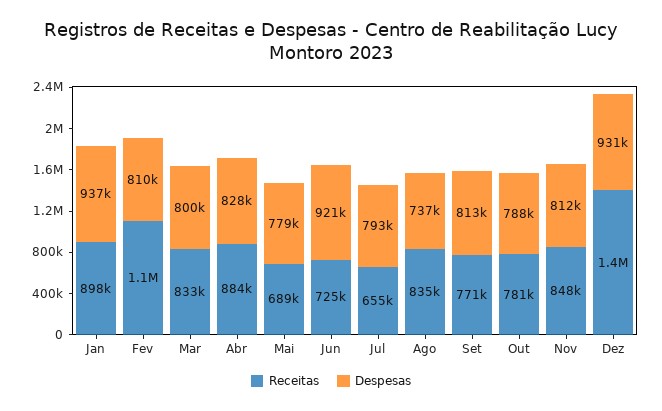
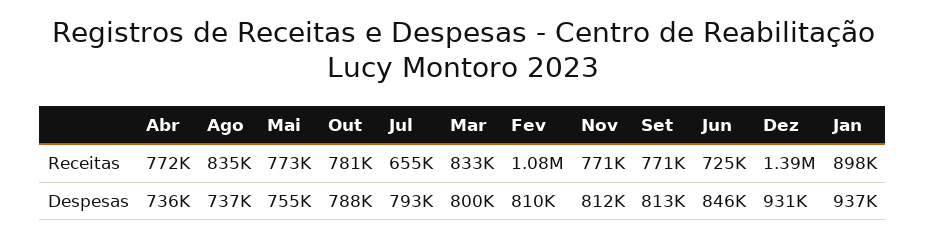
  {
    "Receitas": {
      "Jan": 898000,
      "Fev": 1080000,
      "Mar": 833000,
-     "Abr": 884000,
+     "Abr": 772000,
-     "Mai": 689000,
+     "Mai": 773000,
      "Jun": 725000,
      "Jul": 655000,
      "Ago": 835000,
      "Set": 771000,
      "Out": 781000,
-     "Nov": 848000,
+     "Nov": 771000,
      "Dez": 1390000
    },
    "Despesas": {
      "Jan": 937000,
      "Fev": 810000,
      "Mar": 800000,
-     "Abr": 828000,
+     "Abr": 736000,
-     "Mai": 779000,
+     "Mai": 755000,
-     "Jun": 921000,
+     "Jun": 846000,
      "Jul": 793000,
      "Ago": 737000,
      "Set": 813000,
      "Out": 788000,
      "Nov": 812000,
      "Dez": 931000
    }
  }

